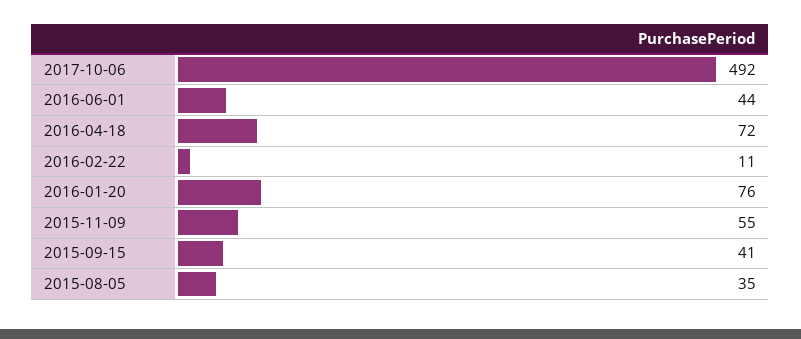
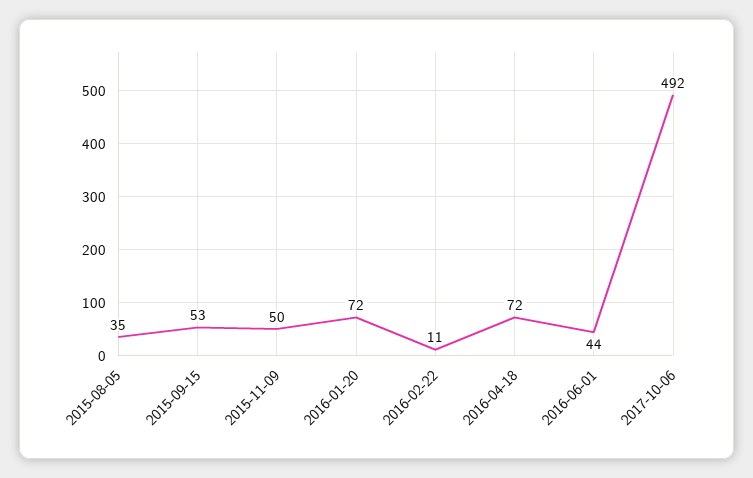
  {
    "2017-10-06": 492,
    "2016-06-01": 44,
    "2016-04-18": 72,
    "2016-02-22": 11,
-   "2016-01-20": 76,
+   "2016-01-20": 72,
-   "2015-11-09": 55,
+   "2015-11-09": 50,
-   "2015-09-15": 41,
+   "2015-09-15": 53,
    "2015-08-05": 35
  }

